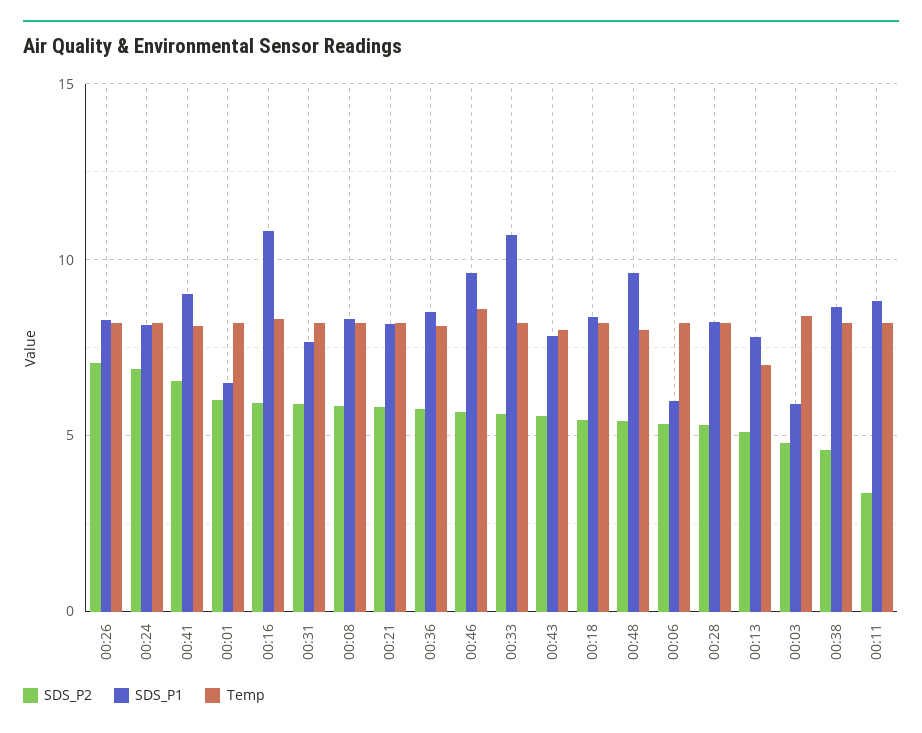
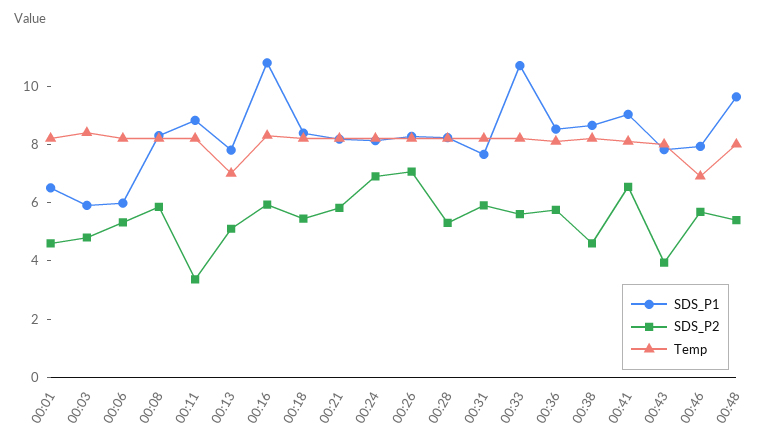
  {
    "SDS_P2": {
      "00:26": 7,
      "00:24": 7,
      "00:41": 6.5,
-     "00:01": 6,
+     "00:01": 4.5,
      "00:16": 6,
      "00:31": 6,
      "00:08": 6,
      "00:21": 6,
      "00:36": 6,
      "00:46": 5.5,
      "00:33": 5.5,
-     "00:43": 5.5,
+     "00:43": 4,
      "00:18": 5.5,
      "00:48": 5.5,
      "00:06": 5.5,
      "00:28": 5.5,
      "00:13": 5,
      "00:03": 5,
      "00:38": 4.5,
      "00:11": 3.5
    },
    "SDS_P1": {
      "00:26": 8.5,
      "00:24": 8,
      "00:41": 9,
      "00:01": 6.5,
      "00:16": 11,
      "00:31": 7.5,
      "00:08": 8.5,
      "00:21": 8,
      "00:36": 8.5,
-     "00:46": 9.5,
+     "00:46": 8,
      "00:33": 10.5,
      "00:43": 8,
      "00:18": 8.5,
      "00:48": 9.5,
      "00:06": 6,
      "00:28": 8,
      "00:13": 8,
      "00:03": 6,
      "00:38": 8.5,
      "00:11": 9
    },
    "Temp": {
      "00:26": 8,
      "00:24": 8,
      "00:41": 8,
      "00:01": 8,
      "00:16": 8.5,
      "00:31": 8,
      "00:08": 8,
      "00:21": 8,
      "00:36": 8,
-     "00:46": 8.5,
+     "00:46": 7,
      "00:33": 8,
      "00:43": 8,
      "00:18": 8,
      "00:48": 8,
      "00:06": 8,
      "00:28": 8,
      "00:13": 7,
      "00:03": 8.5,
      "00:38": 8,
      "00:11": 8
    }
  }

